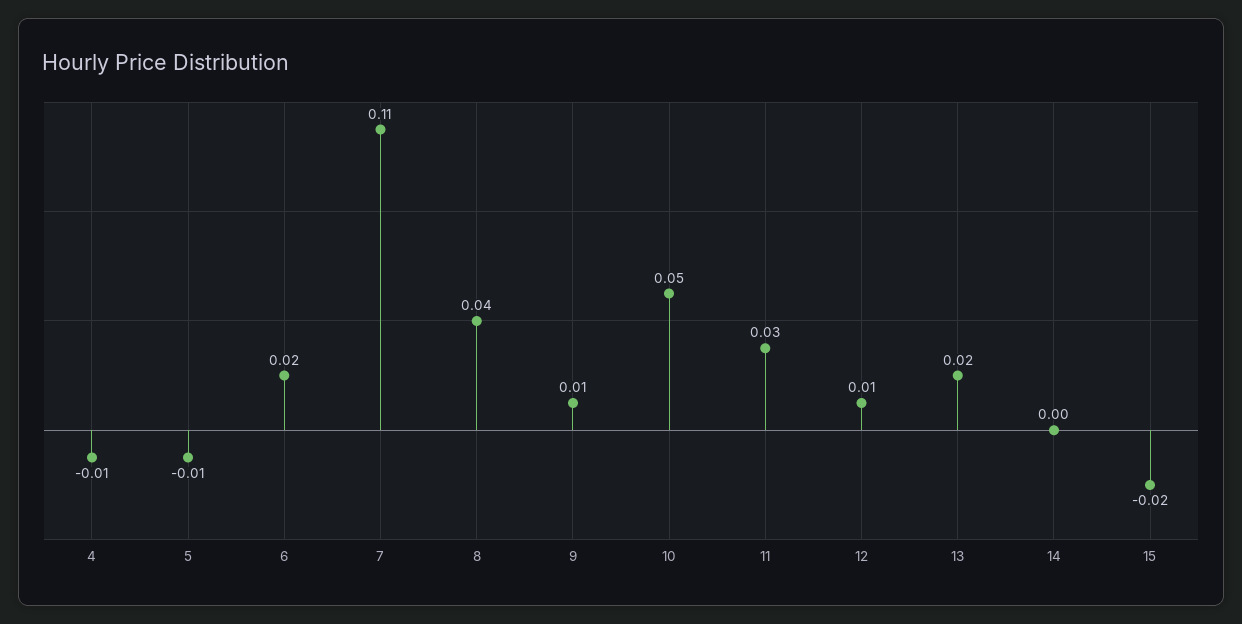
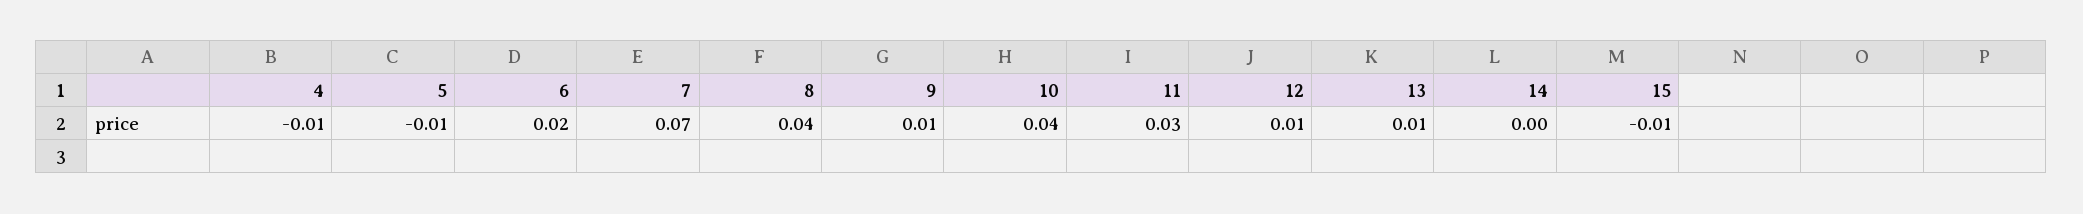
  {
    "4": -0.01,
    "5": -0.01,
    "6": 0.02,
-   "7": 0.11,
+   "7": 0.07,
    "8": 0.04,
    "9": 0.01,
-   "10": 0.05,
+   "10": 0.04,
    "11": 0.03,
    "12": 0.01,
-   "13": 0.02,
+   "13": 0.01,
    "14": 0,
-   "15": -0.02
+   "15": -0.01
  }

